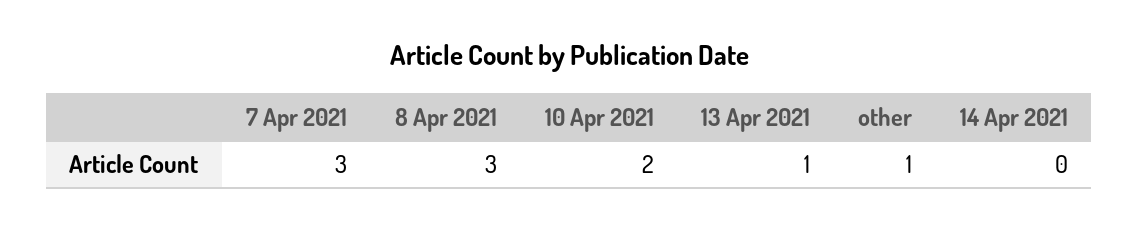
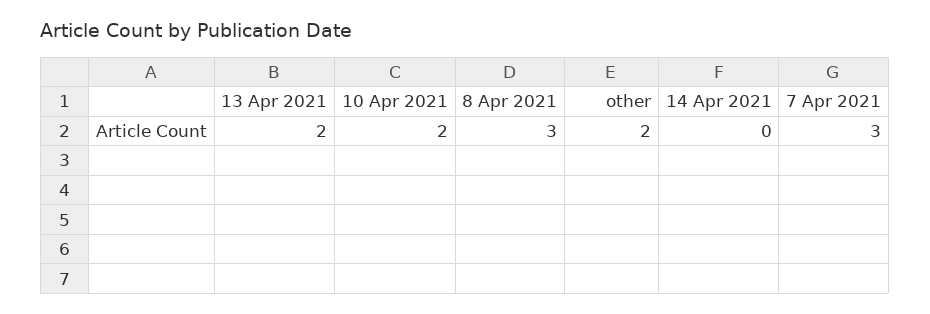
  {
    "7 Apr 2021": 3,
    "8 Apr 2021": 3,
    "10 Apr 2021": 2,
-   "13 Apr 2021": 1,
+   "13 Apr 2021": 2,
-   "other": 1,
+   "other": 2,
    "14 Apr 2021": 0
  }

